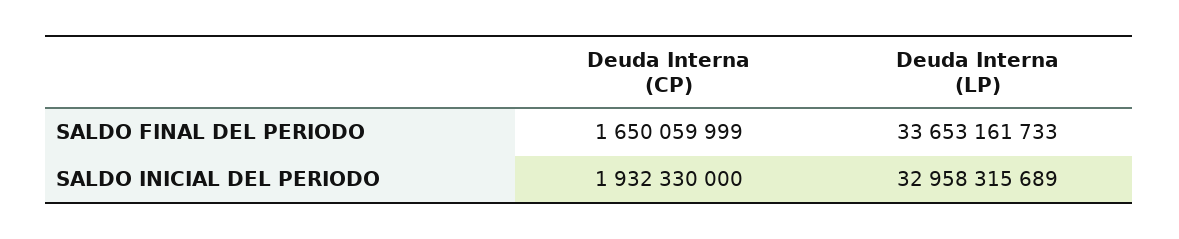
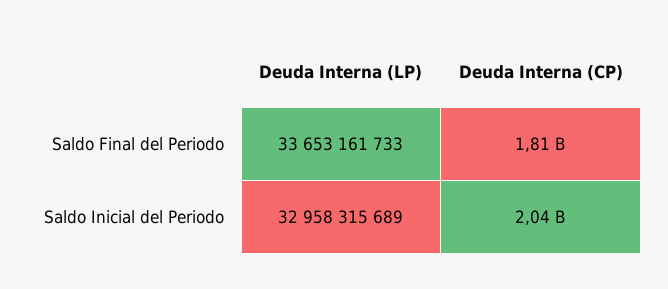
  {
    "Deuda Interna (CP)": {
-     "SALDO FINAL DEL PERIODO": 1650059999,
+     "SALDO FINAL DEL PERIODO": 1810000000,
-     "SALDO INICIAL DEL PERIODO": 1932330000
+     "SALDO INICIAL DEL PERIODO": 2040000000
    },
    "Deuda Interna (LP)": {
      "SALDO FINAL DEL PERIODO": 33653161733,
      "SALDO INICIAL DEL PERIODO": 32958315689
    }
  }

